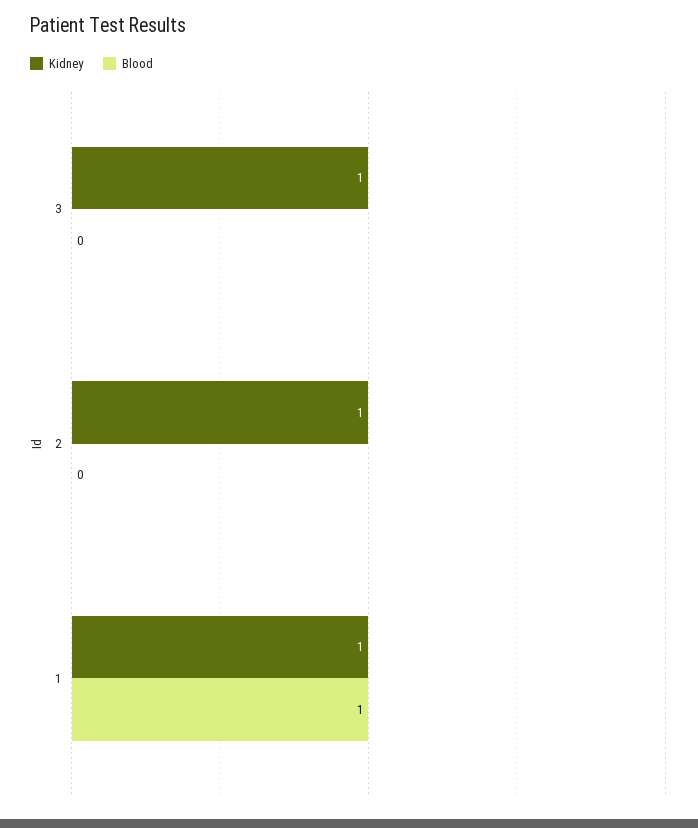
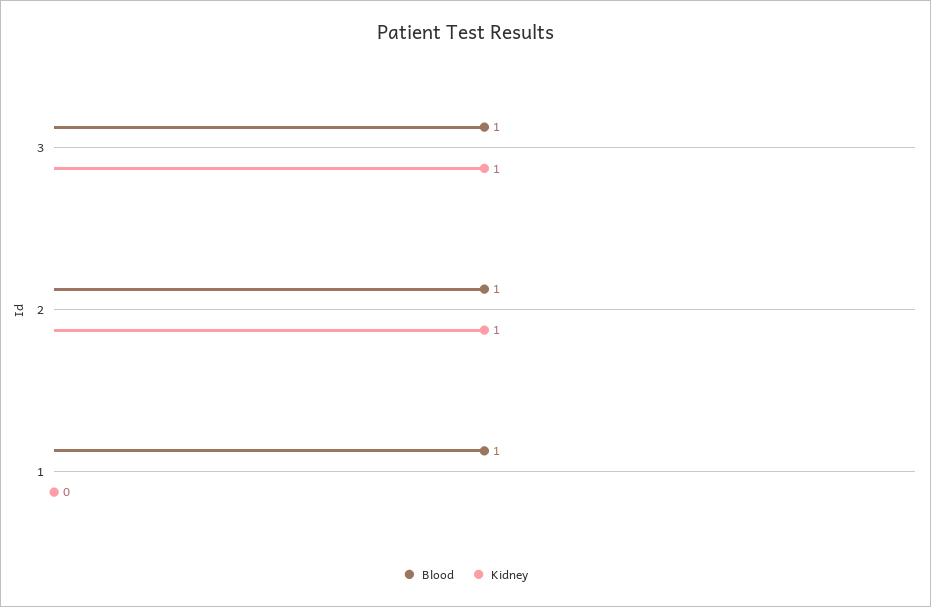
  {
    "Kidney": {
      "3": 1,
      "2": 1,
-     "1": 1
+     "1": 0
    },
    "Blood": {
-     "3": 0,
+     "3": 1,
-     "2": 0,
+     "2": 1,
      "1": 1
    }
  }

